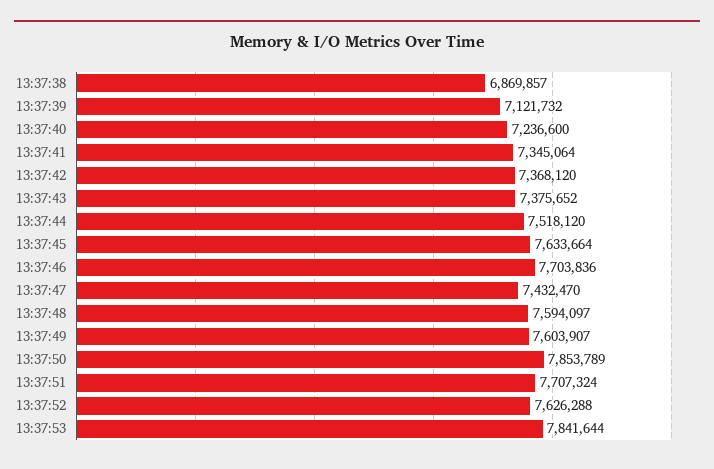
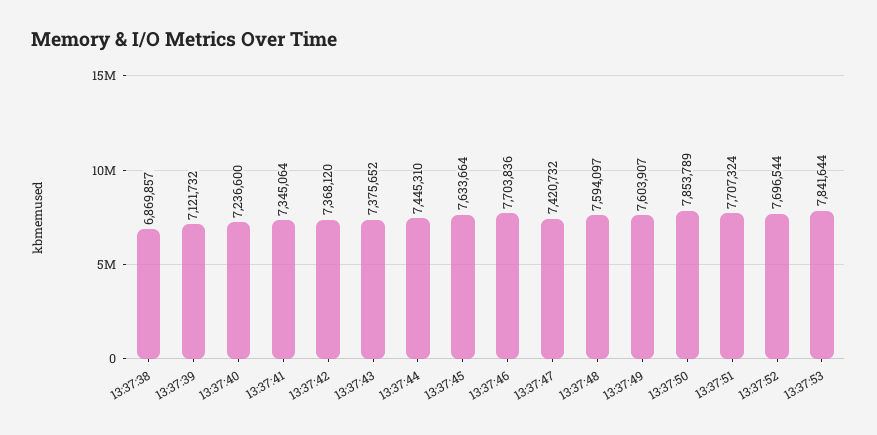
  {
    "13:37:38": 6869857,
    "13:37:39": 7121732,
    "13:37:40": 7236600,
    "13:37:41": 7345064,
    "13:37:42": 7368120,
    "13:37:43": 7375652,
-   "13:37:44": 7518120,
+   "13:37:44": 7445310,
    "13:37:45": 7633664,
    "13:37:46": 7703836,
-   "13:37:47": 7432470,
+   "13:37:47": 7420732,
    "13:37:48": 7594097,
    "13:37:49": 7603907,
    "13:37:50": 7853789,
    "13:37:51": 7707324,
-   "13:37:52": 7626288,
+   "13:37:52": 7696544,
    "13:37:53": 7841644
  }

